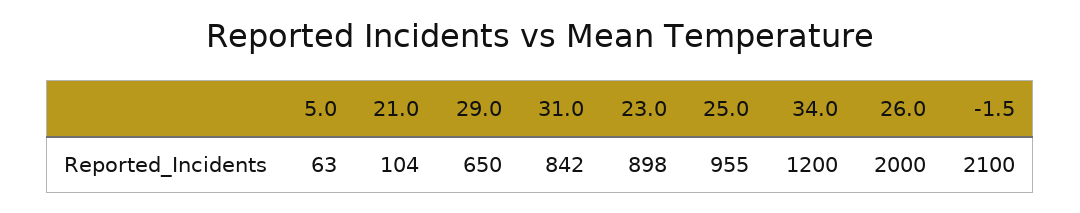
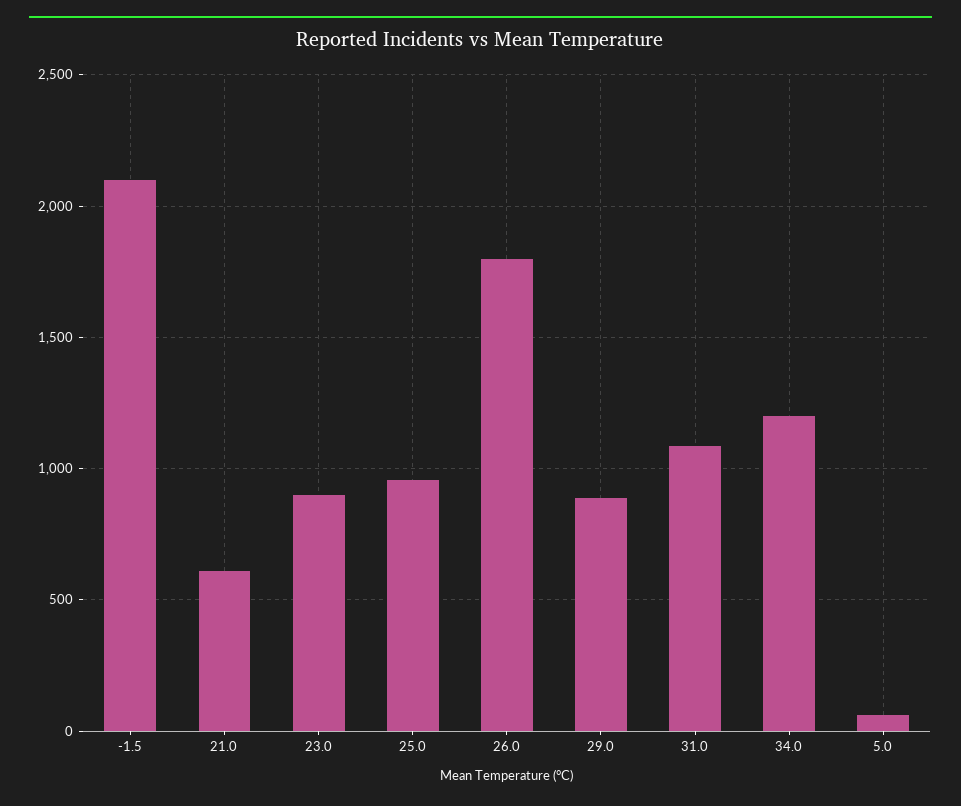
  {
    "5.0": 63,
-   "21.0": 104,
+   "21.0": 600,
-   "29.0": 650,
+   "29.0": 900,
-   "31.0": 842,
+   "31.0": 1100,
    "23.0": 898,
    "25.0": 955,
    "34.0": 1200,
-   "26.0": 2000,
+   "26.0": 1800,
    "-1.5": 2100
  }

